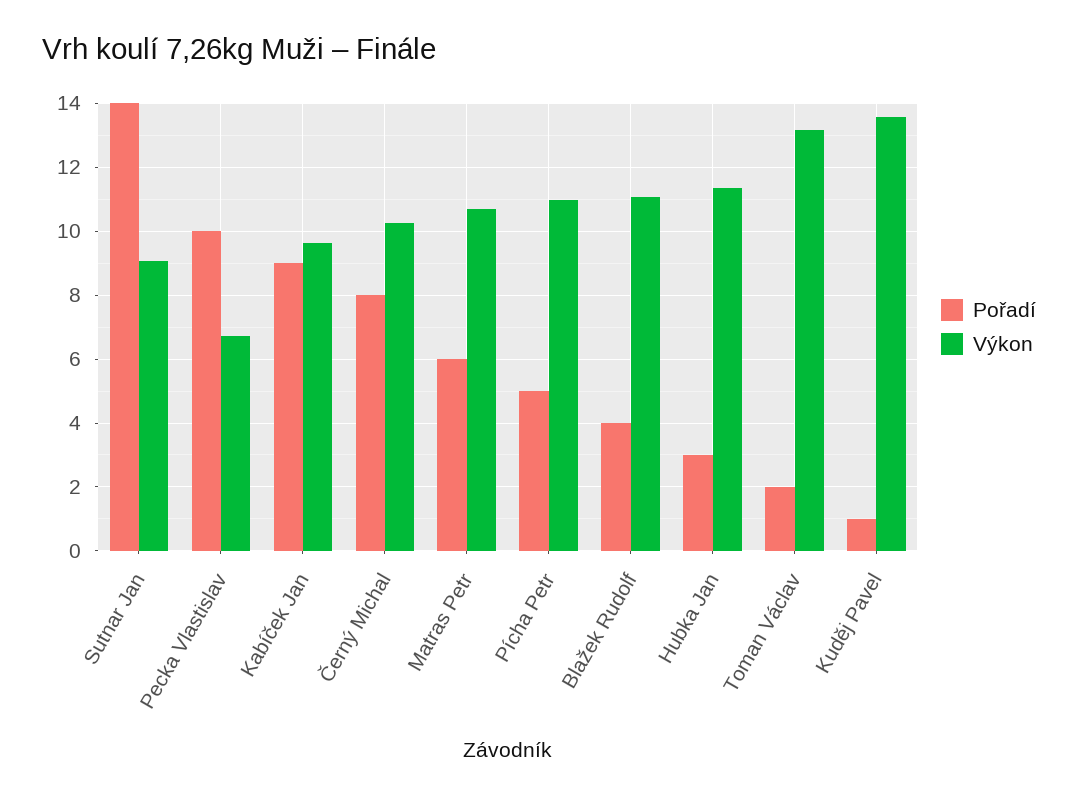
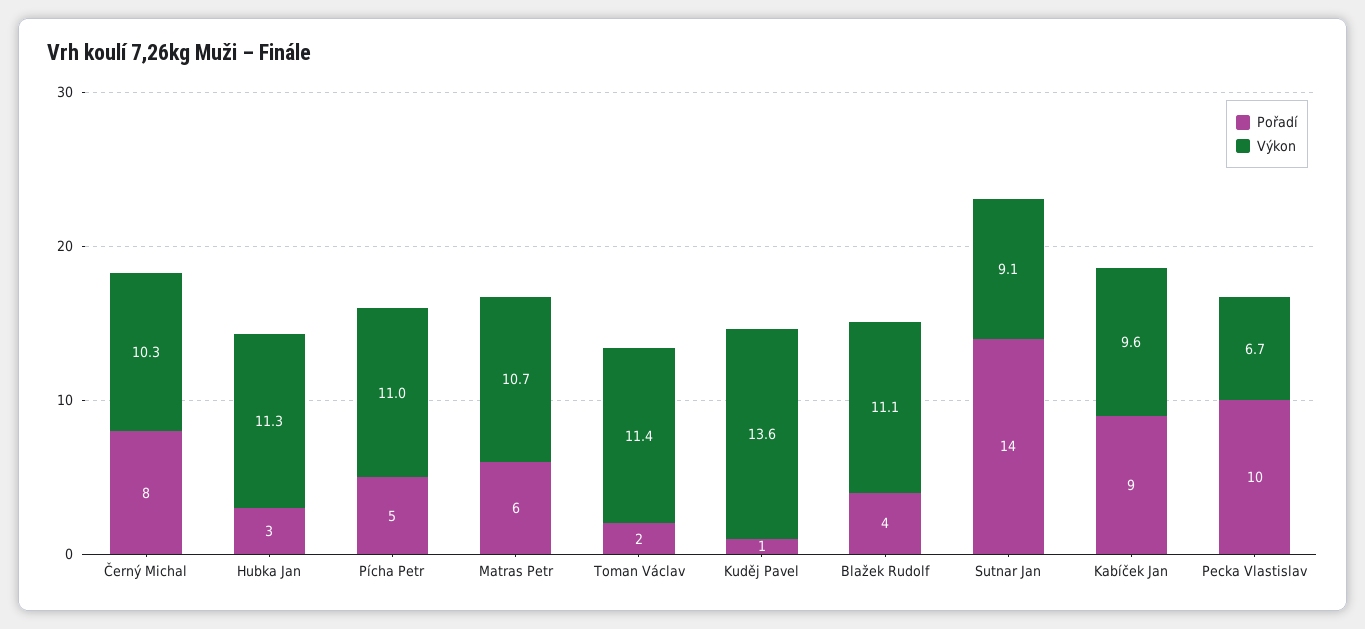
  {
    "Pořadí": {
      "Sutnar Jan": 14,
      "Pecka Vlastislav": 10,
      "Kabíček Jan": 9,
      "Černý Michal": 8,
      "Matras Petr": 6,
      "Pícha Petr": 5,
      "Blažek Rudolf": 4,
      "Hubka Jan": 3,
      "Toman Václav": 2,
      "Kuděj Pavel": 1
    },
    "Výkon": {
      "Sutnar Jan": 9.1,
      "Pecka Vlastislav": 6.7,
      "Kabíček Jan": 9.6,
      "Černý Michal": 10.3,
      "Matras Petr": 10.7,
      "Pícha Petr": 11,
      "Blažek Rudolf": 11.1,
      "Hubka Jan": 11.3,
-     "Toman Václav": 13.2,
+     "Toman Václav": 11.4,
      "Kuděj Pavel": 13.6
    }
  }

